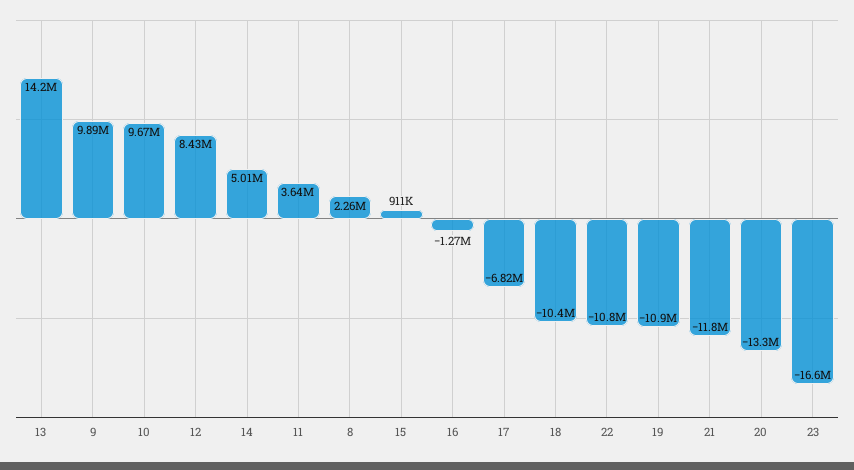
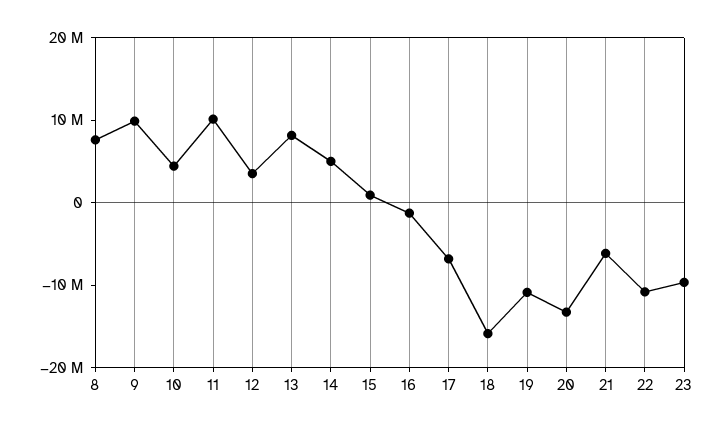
  {
-   "13": 14200000,
+   "13": 8000000,
    "9": 9890000,
-   "10": 9670000,
+   "10": 4000000,
-   "12": 8430000,
+   "12": 4000000,
    "14": 5010000,
-   "11": 3640000,
+   "11": 10000000,
-   "8": 2260000,
+   "8": 8000000,
    "15": 911000,
    "16": -1270000,
    "17": -6820000,
-   "18": -10400000,
+   "18": -16000000,
    "22": -10800000,
    "19": -10900000,
-   "21": -11800000,
+   "21": -6000000,
    "20": -13300000,
-   "23": -16600000
+   "23": -10000000
  }

